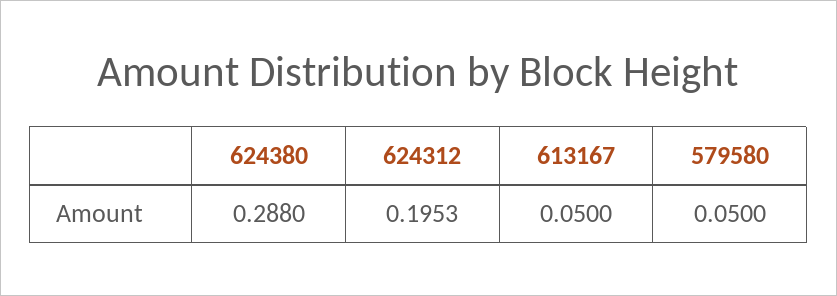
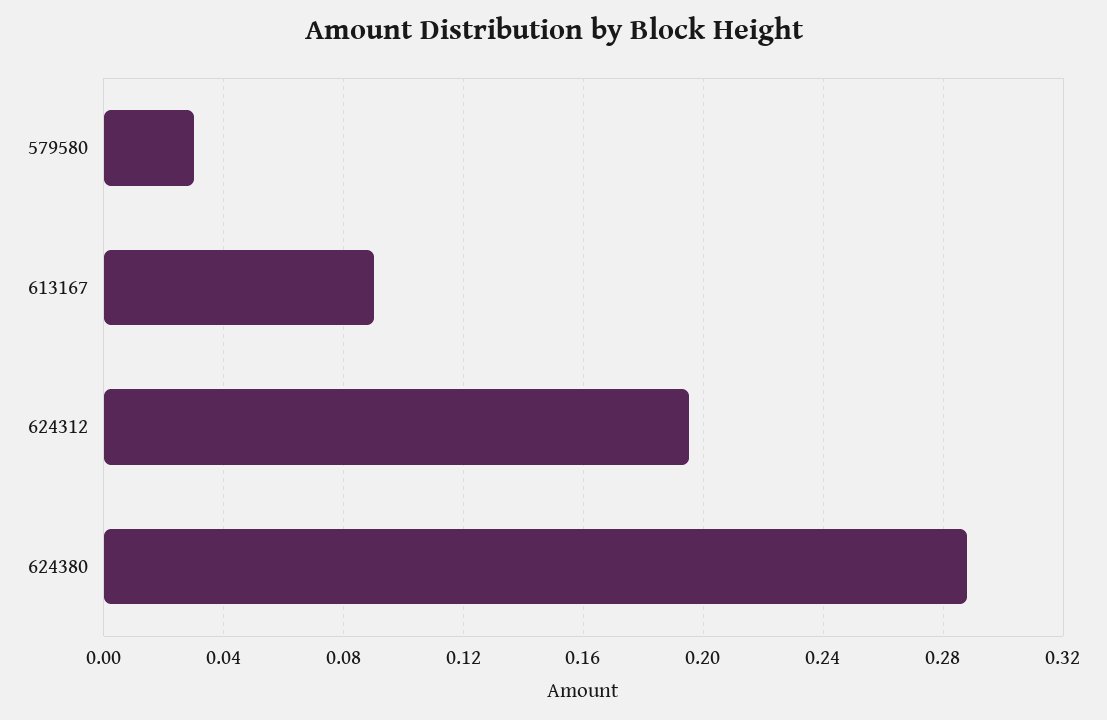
  {
    "624380": 0.288,
    "624312": 0.1953,
-   "613167": 0.05,
+   "613167": 0.09,
-   "579580": 0.05
+   "579580": 0.03
  }

